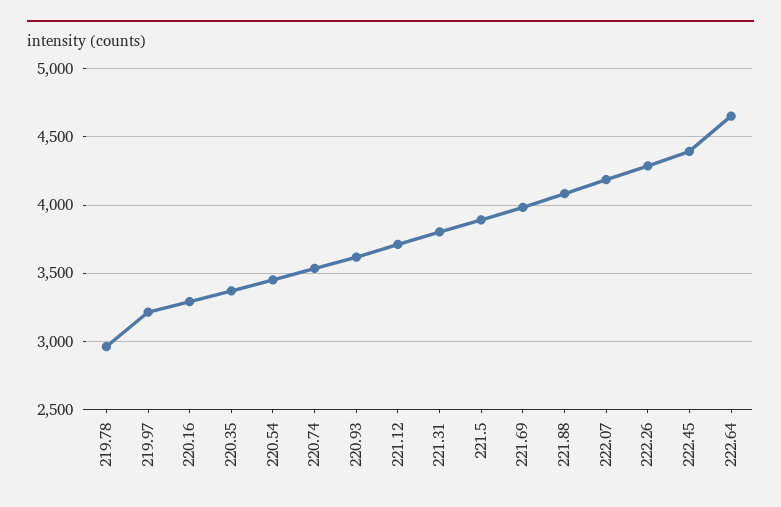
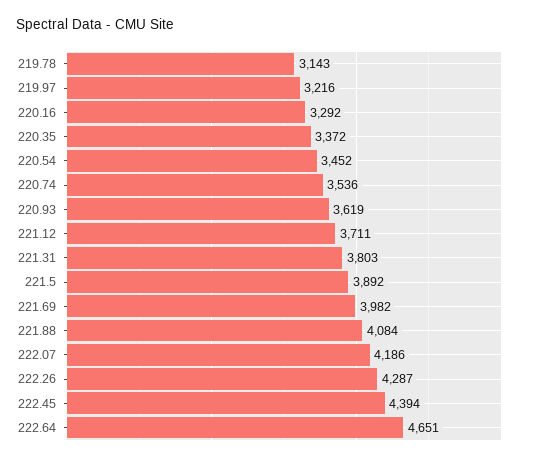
  {
-   "219.78": 2950,
+   "219.78": 3143,
    "219.97": 3216,
    "220.16": 3292,
    "220.35": 3372,
    "220.54": 3452,
    "220.74": 3536,
    "220.93": 3619,
    "221.12": 3711,
    "221.31": 3803,
    "221.5": 3892,
    "221.69": 3982,
    "221.88": 4084,
    "222.07": 4186,
    "222.26": 4287,
    "222.45": 4394,
    "222.64": 4651
  }

